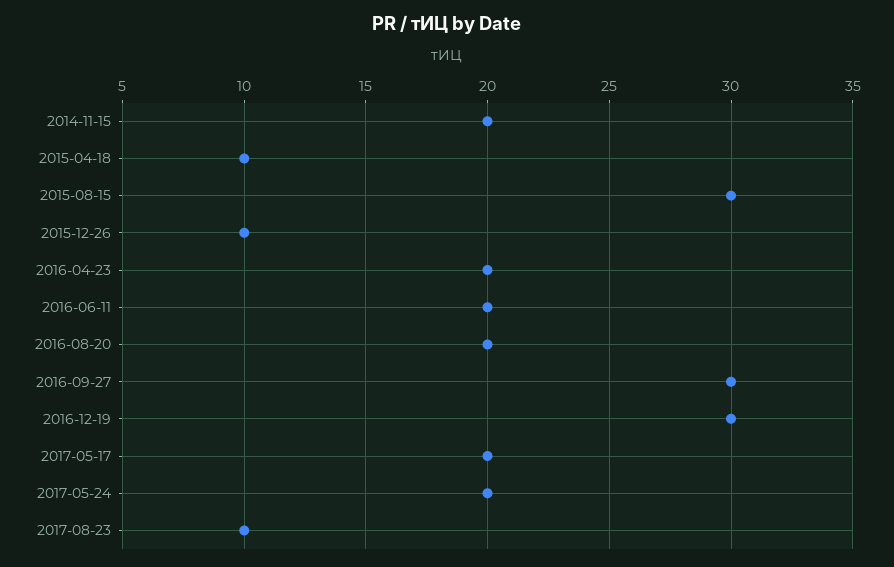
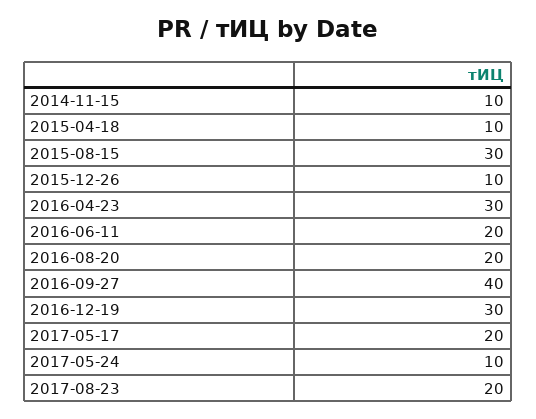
  {
-   "2014-11-15": 20,
+   "2014-11-15": 10,
    "2015-04-18": 10,
    "2015-08-15": 30,
    "2015-12-26": 10,
-   "2016-04-23": 20,
+   "2016-04-23": 30,
    "2016-06-11": 20,
    "2016-08-20": 20,
-   "2016-09-27": 30,
+   "2016-09-27": 40,
    "2016-12-19": 30,
    "2017-05-17": 20,
-   "2017-05-24": 20,
+   "2017-05-24": 10,
-   "2017-08-23": 10
+   "2017-08-23": 20
  }

